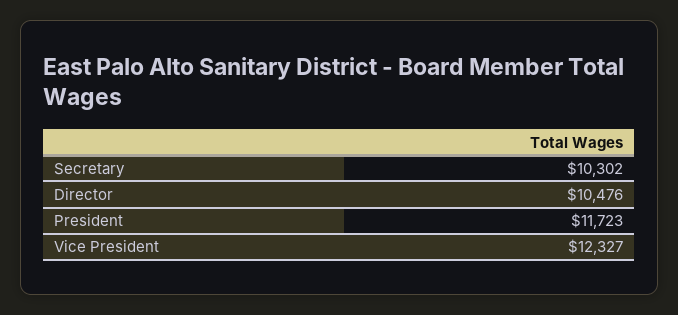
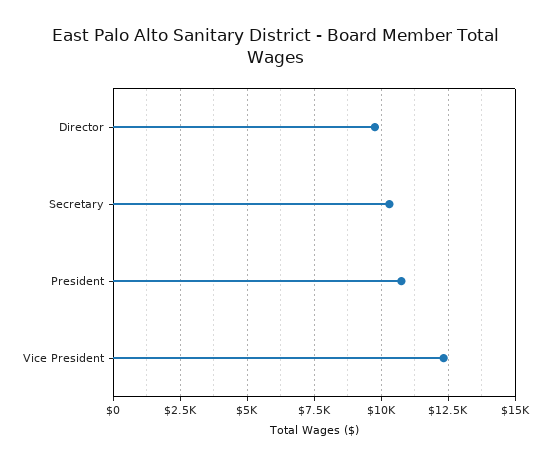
  {
    "Secretary": 10302,
-   "Director": 10476,
+   "Director": 9750,
-   "President": 11723,
+   "President": 10750,
    "Vice President": 12327
  }

